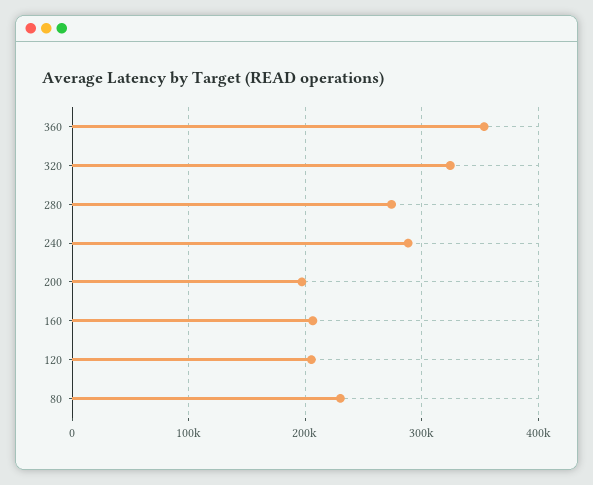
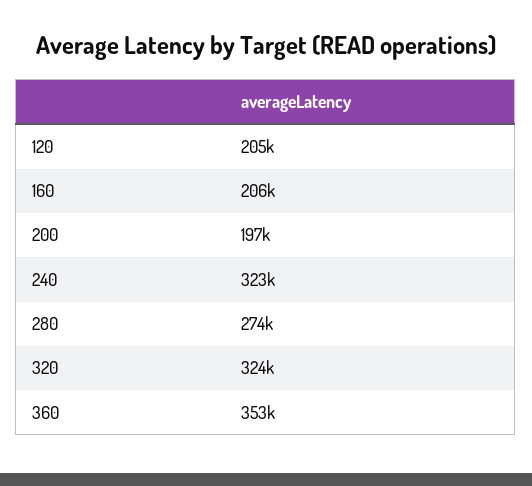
  {
    "360": 353000,
    "320": 324000,
    "280": 274000,
-   "240": 290000,
+   "240": 323000,
    "200": 197000,
    "160": 206000,
-   "120": 205000,
+   "120": 205000
-   "80": 230000
  }

